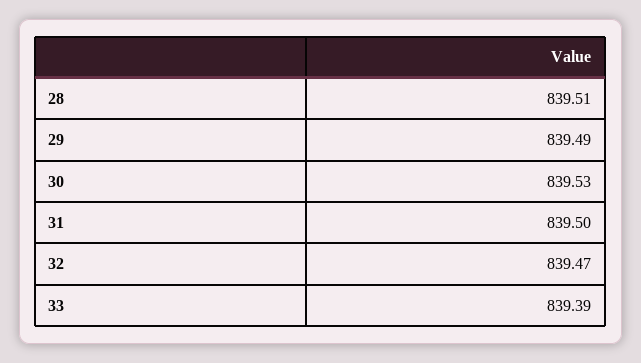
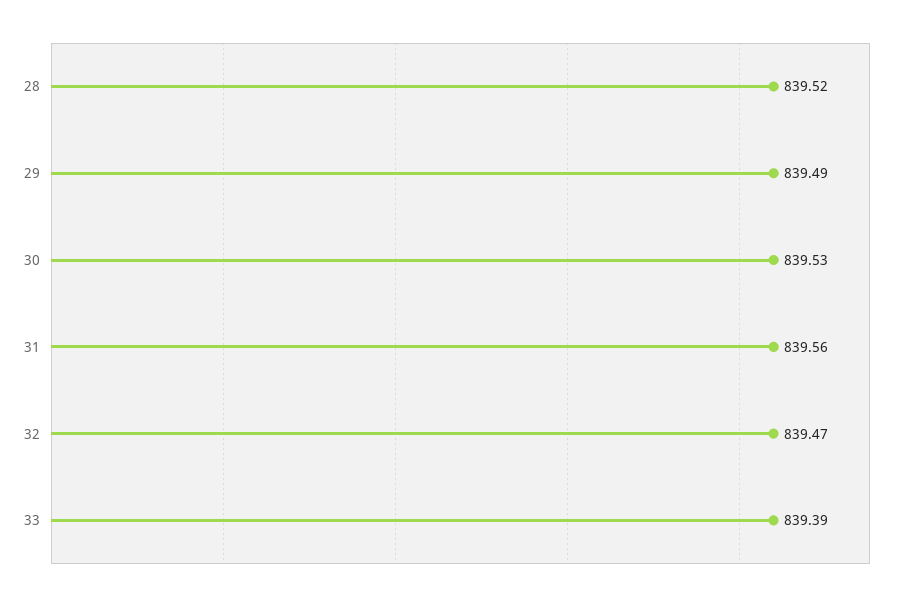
  {
-   "28": 839.51,
+   "28": 839.52,
    "29": 839.49,
    "30": 839.53,
-   "31": 839.5,
+   "31": 839.56,
    "32": 839.47,
    "33": 839.39
  }

